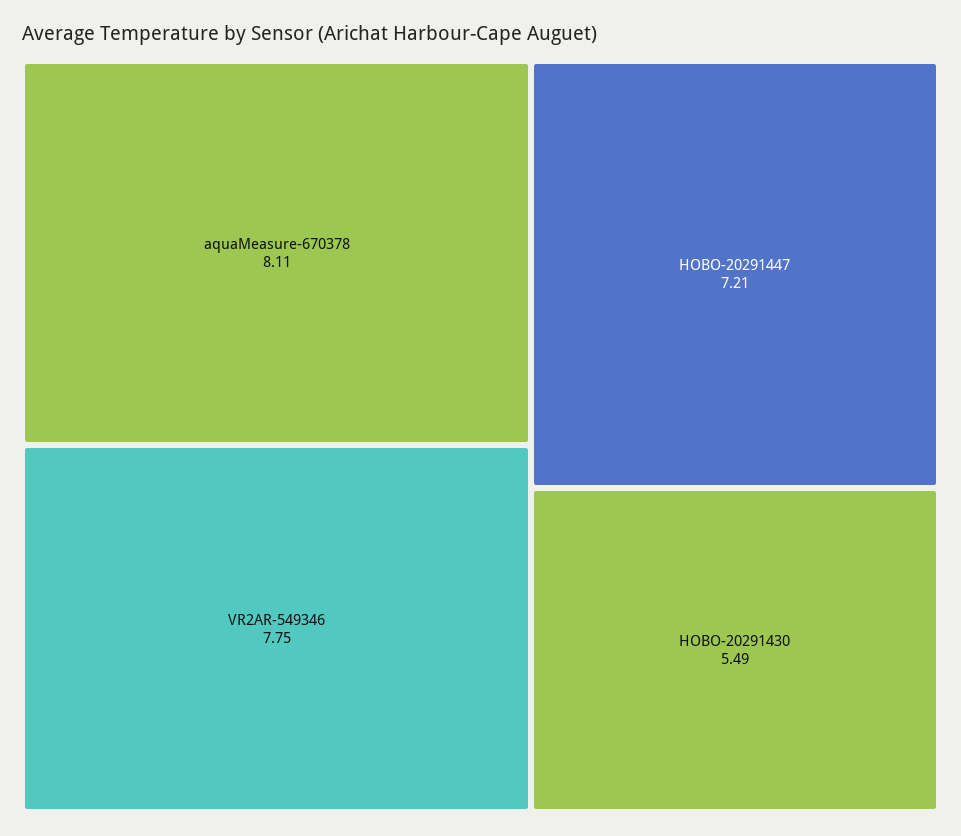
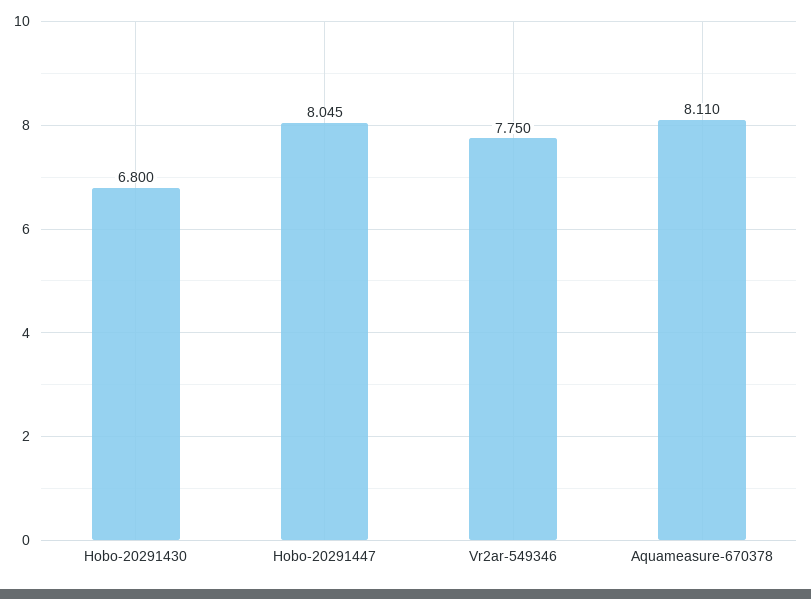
  {
    "aquaMeasure-670378": 8.11,
    "VR2AR-549346": 7.75,
-   "HOBO-20291447": 7.21,
+   "HOBO-20291447": 8.045,
-   "HOBO-20291430": 5.49
+   "HOBO-20291430": 6.8
  }

